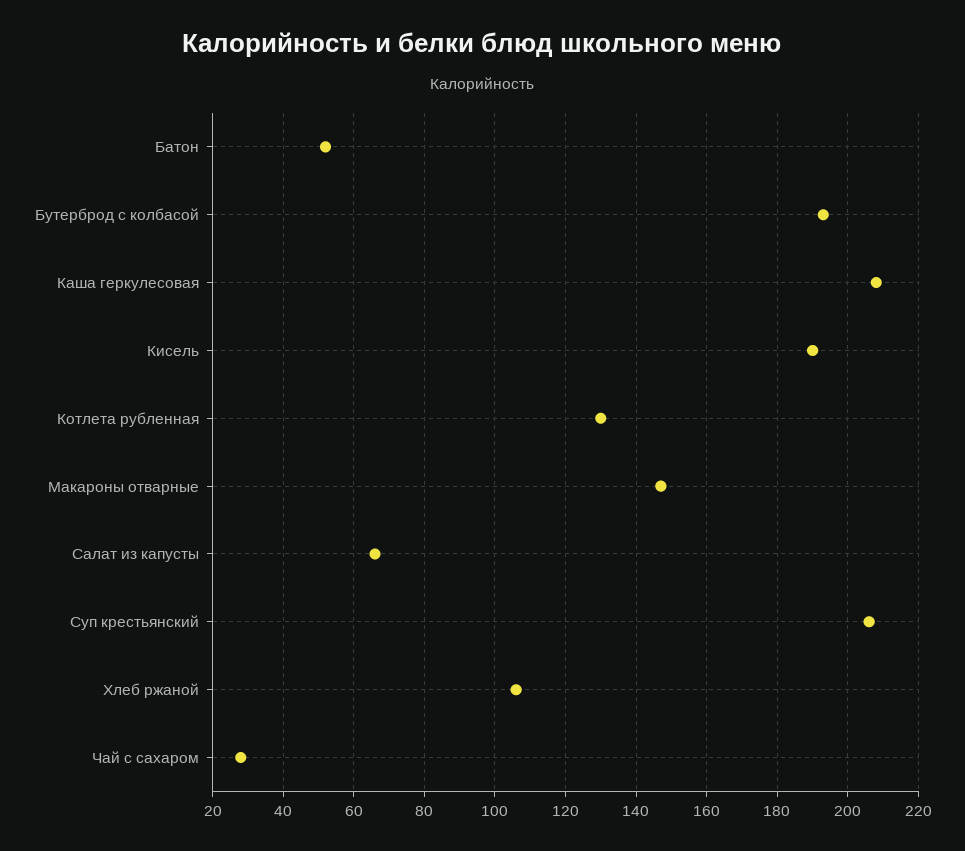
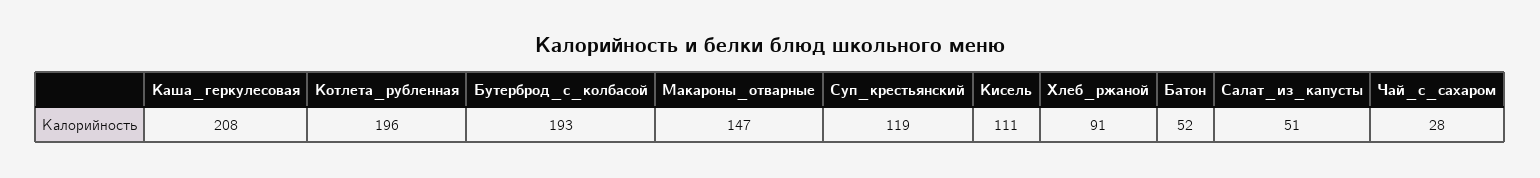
  {
    "Батон": 52,
    "Бутерброд с колбасой": 193,
    "Каша геркулесовая": 208,
-   "Кисель": 190,
+   "Кисель": 111,
-   "Котлета рубленная": 130,
+   "Котлета рубленная": 196,
    "Макароны отварные": 147,
-   "Салат из капусты": 65,
+   "Салат из капусты": 51,
-   "Суп крестьянский": 205,
+   "Суп крестьянский": 119,
-   "Хлеб ржаной": 105,
+   "Хлеб ржаной": 91,
    "Чай с сахаром": 28
  }

